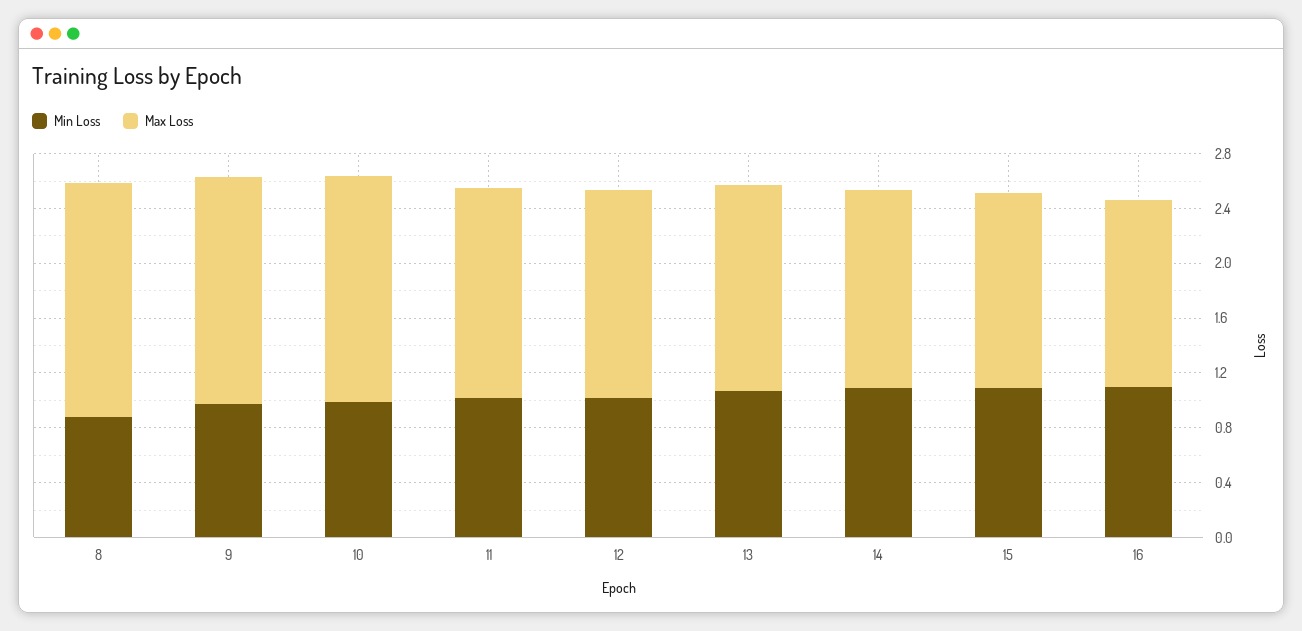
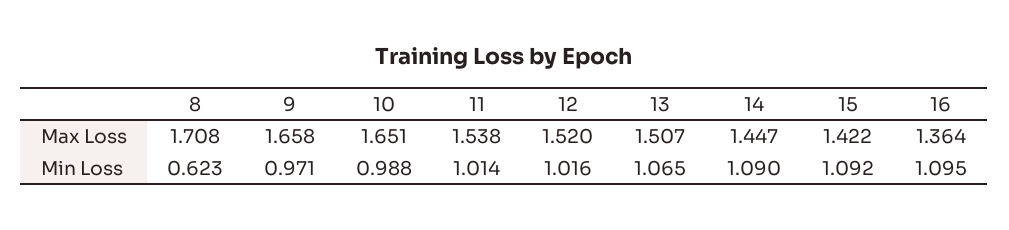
  {
    "Min Loss": {
-     "8": 0.9,
+     "8": 0.623,
      "9": 0.971,
      "10": 0.988,
      "11": 1.014,
      "12": 1.016,
      "13": 1.065,
      "14": 1.09,
      "15": 1.092,
      "16": 1.095
    },
    "Max Loss": {
      "8": 1.708,
      "9": 1.658,
      "10": 1.651,
      "11": 1.538,
      "12": 1.52,
      "13": 1.507,
      "14": 1.447,
      "15": 1.422,
      "16": 1.364
    }
  }

